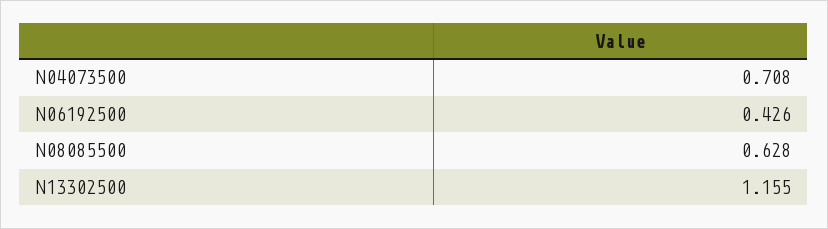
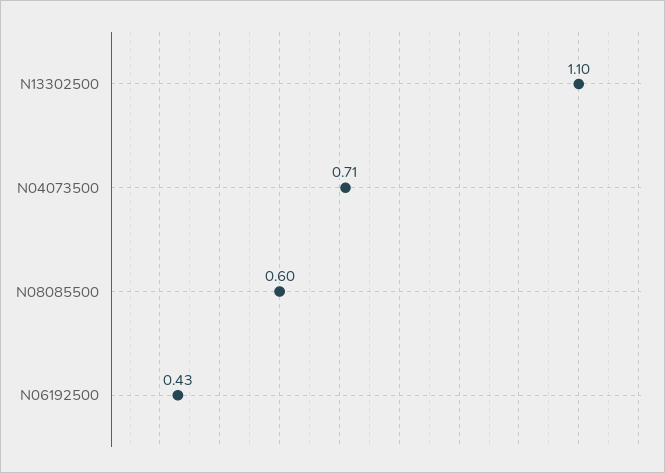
  {
    "N04073500": 0.708,
    "N06192500": 0.426,
-   "N08085500": 0.628,
+   "N08085500": 0.6,
-   "N13302500": 1.155
+   "N13302500": 1.1
  }

